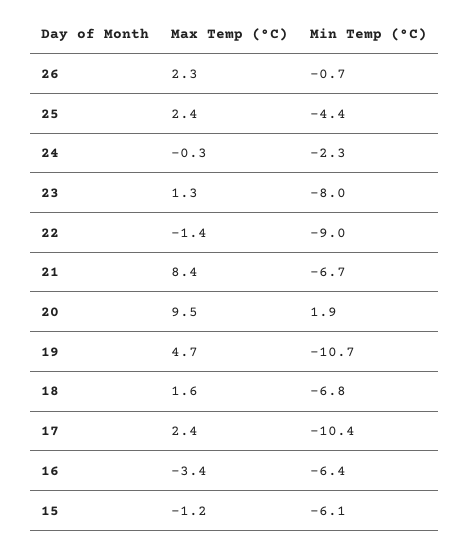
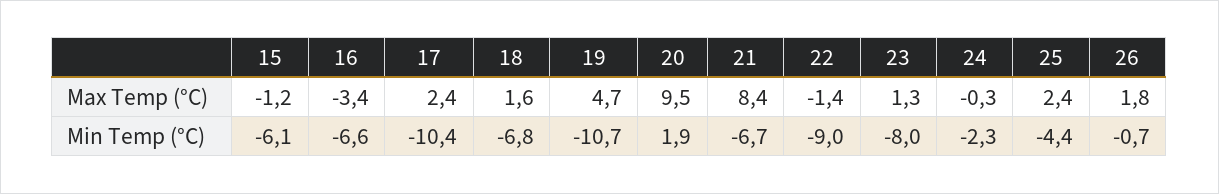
  {
    "Max Temp (°C)": {
-     "26": 2.3,
+     "26": 1.8,
      "25": 2.4,
      "24": -0.3,
      "23": 1.3,
      "22": -1.4,
      "21": 8.4,
      "20": 9.5,
      "19": 4.7,
      "18": 1.6,
      "17": 2.4,
      "16": -3.4,
      "15": -1.2
    },
    "Min Temp (°C)": {
      "26": -0.7,
      "25": -4.4,
      "24": -2.3,
      "23": -8,
      "22": -9,
      "21": -6.7,
      "20": 1.9,
      "19": -10.7,
      "18": -6.8,
      "17": -10.4,
-     "16": -6.4,
+     "16": -6.6,
      "15": -6.1
    }
  }

